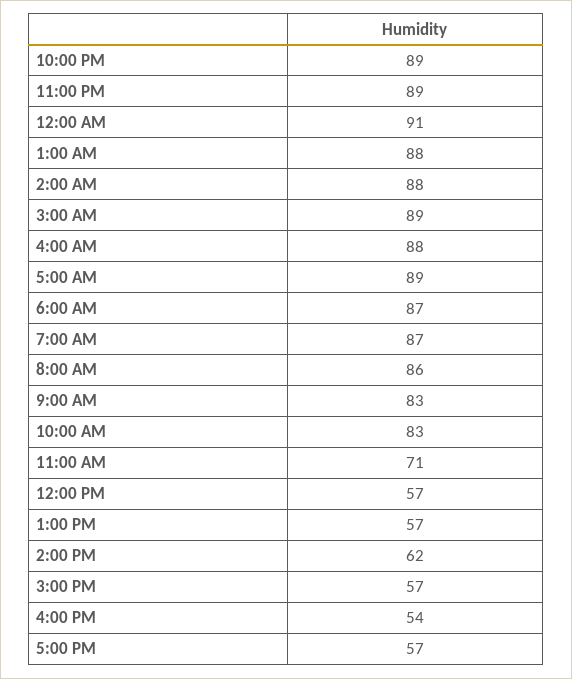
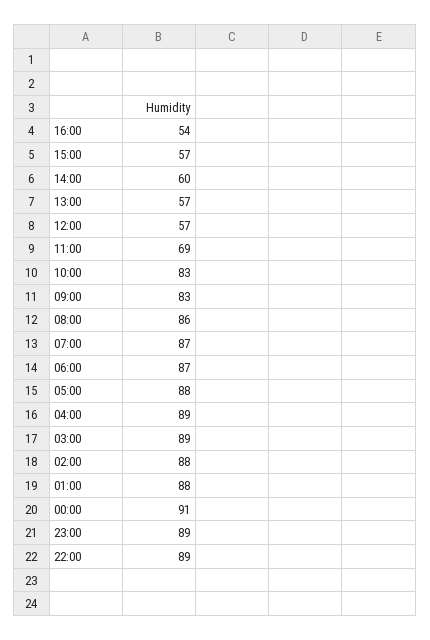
  {
    "10:00 PM": 89,
    "11:00 PM": 89,
    "12:00 AM": 91,
    "1:00 AM": 88,
    "2:00 AM": 88,
    "3:00 AM": 89,
-   "4:00 AM": 88,
+   "4:00 AM": 89,
-   "5:00 AM": 89,
+   "5:00 AM": 88,
    "6:00 AM": 87,
    "7:00 AM": 87,
    "8:00 AM": 86,
    "9:00 AM": 83,
    "10:00 AM": 83,
-   "11:00 AM": 71,
+   "11:00 AM": 69,
    "12:00 PM": 57,
    "1:00 PM": 57,
-   "2:00 PM": 62,
+   "2:00 PM": 60,
    "3:00 PM": 57,
-   "4:00 PM": 54,
+   "4:00 PM": 54
-   "5:00 PM": 57
  }

